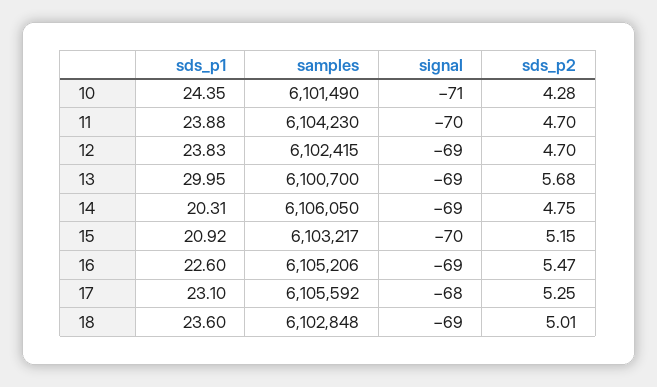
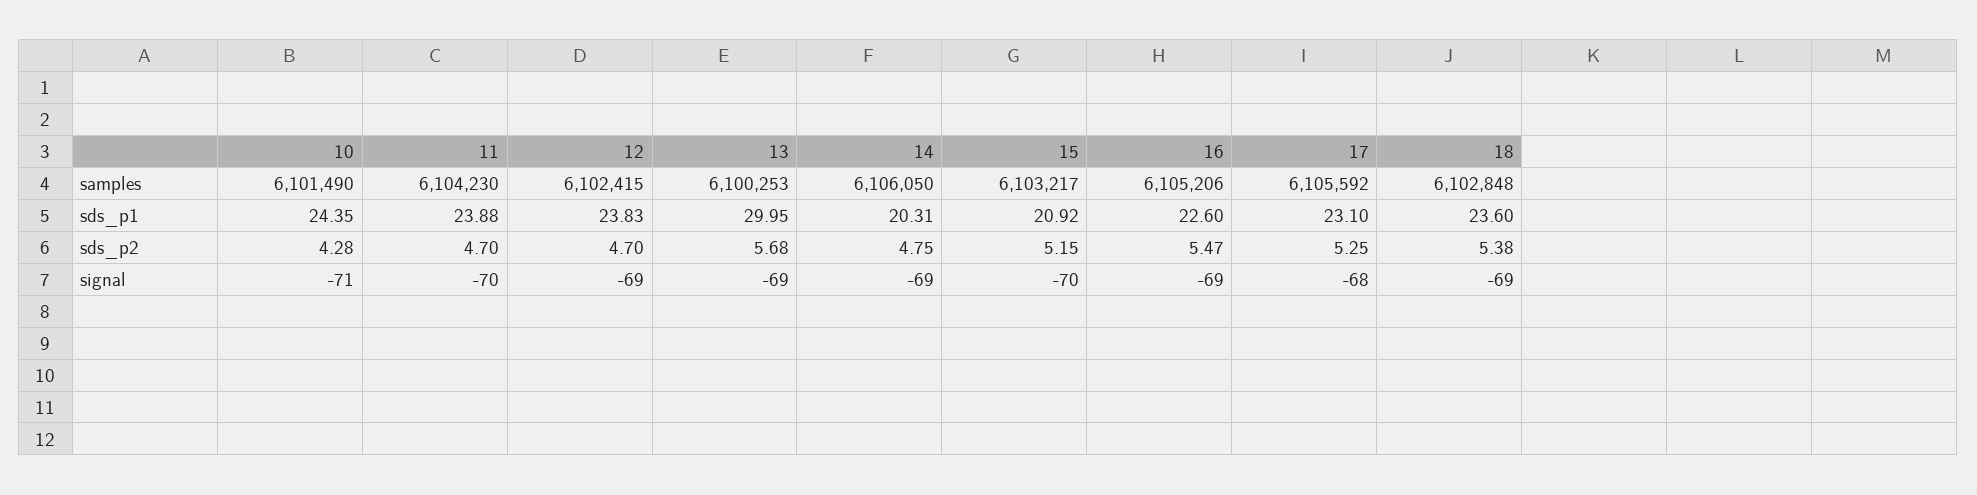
  {
    "sds_p1": {
      "10": 24.35,
      "11": 23.88,
      "12": 23.83,
      "13": 29.95,
      "14": 20.31,
      "15": 20.92,
      "16": 22.6,
      "17": 23.1,
      "18": 23.6
    },
    "samples": {
      "10": 6101490,
      "11": 6104230,
      "12": 6102415,
-     "13": 6100700,
+     "13": 6100253,
      "14": 6106050,
      "15": 6103217,
      "16": 6105206,
      "17": 6105592,
      "18": 6102848
    },
    "signal": {
      "10": -71,
      "11": -70,
      "12": -69,
      "13": -69,
      "14": -69,
      "15": -70,
      "16": -69,
      "17": -68,
      "18": -69
    },
    "sds_p2": {
      "10": 4.28,
      "11": 4.7,
      "12": 4.7,
      "13": 5.68,
      "14": 4.75,
      "15": 5.15,
      "16": 5.47,
      "17": 5.25,
-     "18": 5.01
+     "18": 5.38
    }
  }

